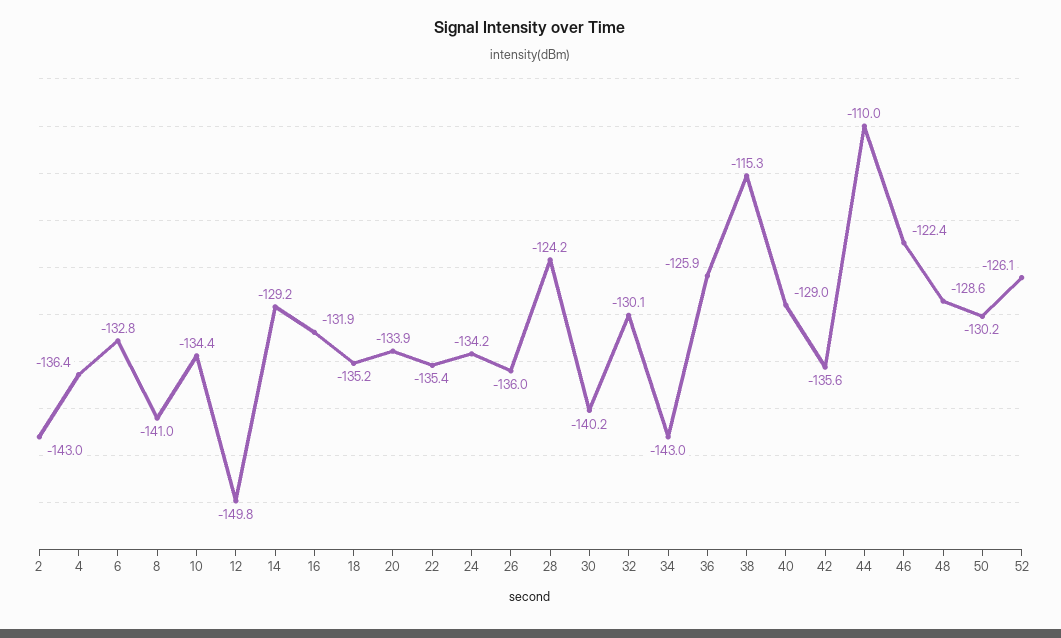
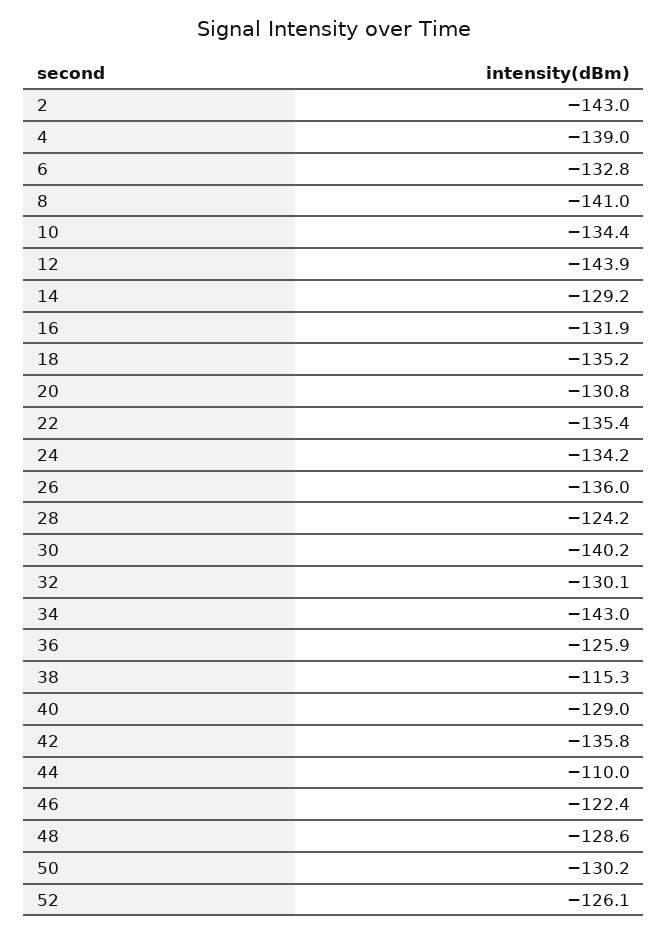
  {
    "2": -143,
-   "4": -136.4,
+   "4": -139,
    "6": -132.8,
    "8": -141,
    "10": -134.4,
-   "12": -149.8,
+   "12": -143.9,
    "14": -129.2,
    "16": -131.9,
    "18": -135.2,
-   "20": -133.9,
+   "20": -130.8,
    "22": -135.4,
    "24": -134.2,
    "26": -136,
    "28": -124.2,
    "30": -140.2,
    "32": -130.1,
    "34": -143,
    "36": -125.9,
    "38": -115.3,
    "40": -129,
-   "42": -135.6,
+   "42": -135.8,
    "44": -110,
    "46": -122.4,
    "48": -128.6,
    "50": -130.2,
    "52": -126.1
  }

